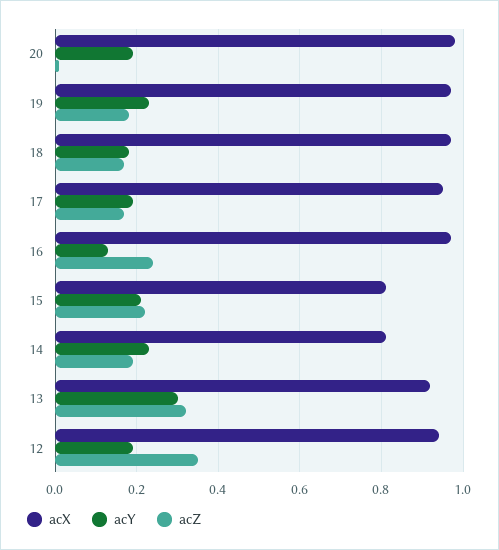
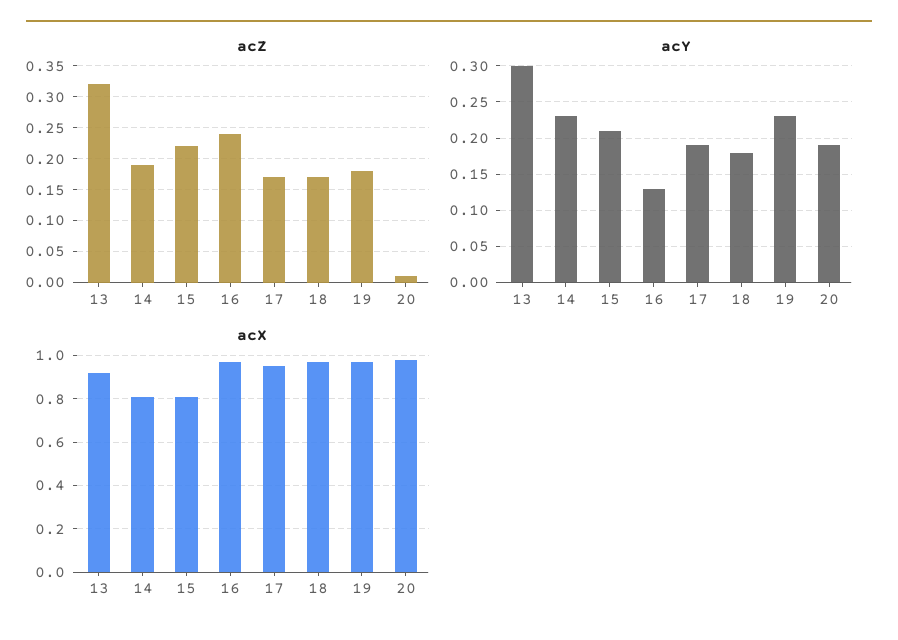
  {
    "acX": {
      "20": 1,
      "19": 0.95,
      "18": 0.95,
      "17": 0.95,
      "16": 0.95,
      "15": 0.8,
      "14": 0.8,
-     "13": 0.9,
+     "13": 0.9
-     "12": 0.95
    },
    "acY": {
      "20": 0.19,
      "19": 0.23,
      "18": 0.18,
      "17": 0.19,
      "16": 0.13,
      "15": 0.21,
      "14": 0.23,
-     "13": 0.3,
+     "13": 0.3
-     "12": 0.2
    },
    "acZ": {
      "20": 0.01,
      "19": 0.18,
      "18": 0.17,
      "17": 0.17,
      "16": 0.24,
      "15": 0.22,
      "14": 0.19,
-     "13": 0.32,
+     "13": 0.32
-     "12": 0.35
    }
  }

